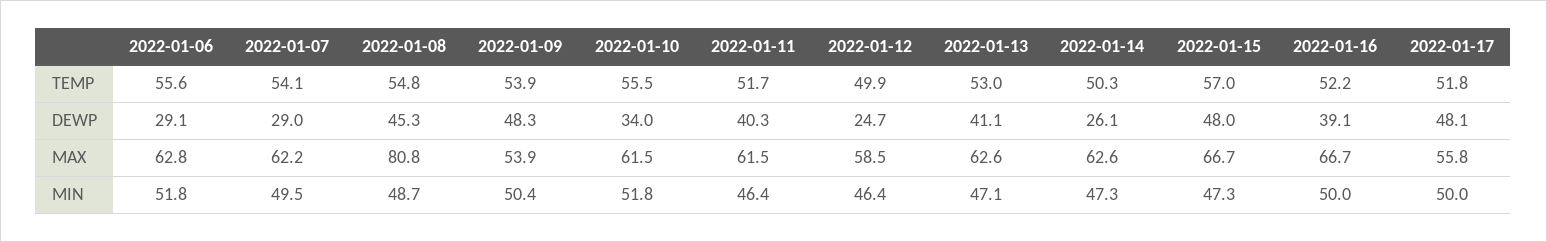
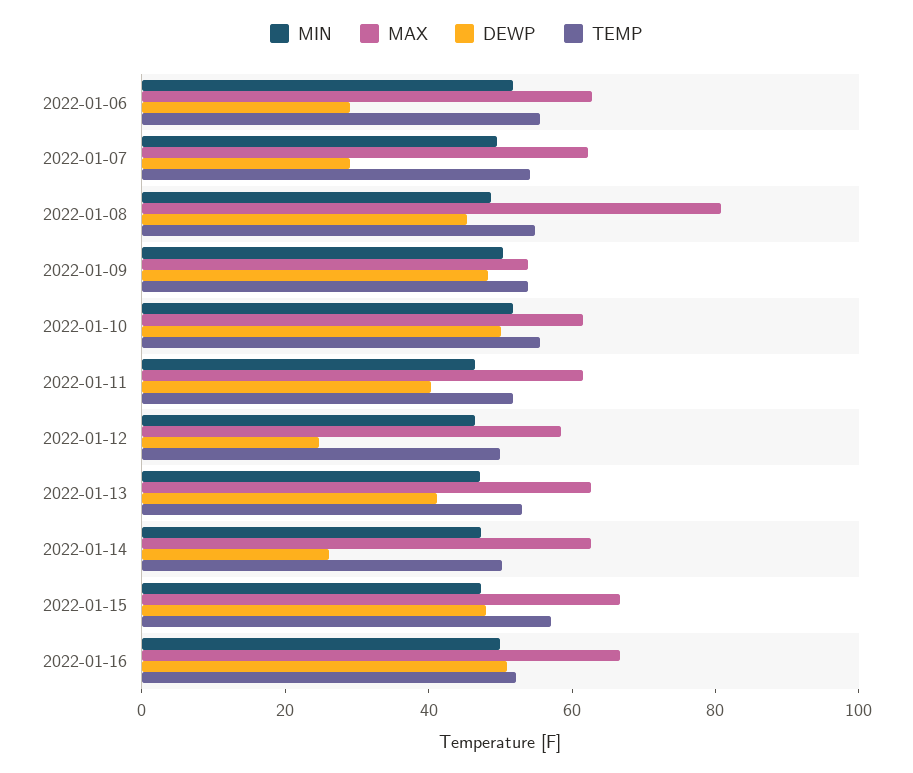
  {
    "TEMP": {
      "2022-01-06": 55.6,
      "2022-01-07": 54.1,
      "2022-01-08": 54.8,
      "2022-01-09": 53.9,
      "2022-01-10": 55.5,
      "2022-01-11": 51.7,
      "2022-01-12": 49.9,
      "2022-01-13": 53,
      "2022-01-14": 50.3,
      "2022-01-15": 57,
-     "2022-01-16": 52.2,
+     "2022-01-16": 52.2
-     "2022-01-17": 51.8
    },
    "DEWP": {
      "2022-01-06": 29.1,
      "2022-01-07": 29,
      "2022-01-08": 45.3,
      "2022-01-09": 48.3,
-     "2022-01-10": 34,
+     "2022-01-10": 50,
      "2022-01-11": 40.3,
      "2022-01-12": 24.7,
      "2022-01-13": 41.1,
      "2022-01-14": 26.1,
      "2022-01-15": 48,
-     "2022-01-16": 39.1,
+     "2022-01-16": 50
-     "2022-01-17": 48.1
    },
    "MAX": {
      "2022-01-06": 62.8,
      "2022-01-07": 62.2,
      "2022-01-08": 80.8,
      "2022-01-09": 53.9,
      "2022-01-10": 61.5,
      "2022-01-11": 61.5,
      "2022-01-12": 58.5,
      "2022-01-13": 62.6,
      "2022-01-14": 62.6,
      "2022-01-15": 66.7,
-     "2022-01-16": 66.7,
+     "2022-01-16": 66.7
-     "2022-01-17": 55.8
    },
    "MIN": {
      "2022-01-06": 51.8,
      "2022-01-07": 49.5,
      "2022-01-08": 48.7,
      "2022-01-09": 50.4,
      "2022-01-10": 51.8,
      "2022-01-11": 46.4,
      "2022-01-12": 46.4,
      "2022-01-13": 47.1,
      "2022-01-14": 47.3,
      "2022-01-15": 47.3,
-     "2022-01-16": 50,
+     "2022-01-16": 50
-     "2022-01-17": 50
    }
  }

